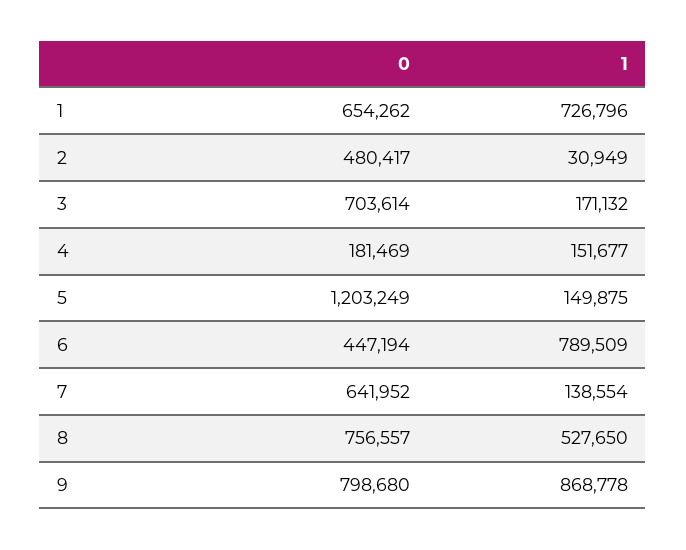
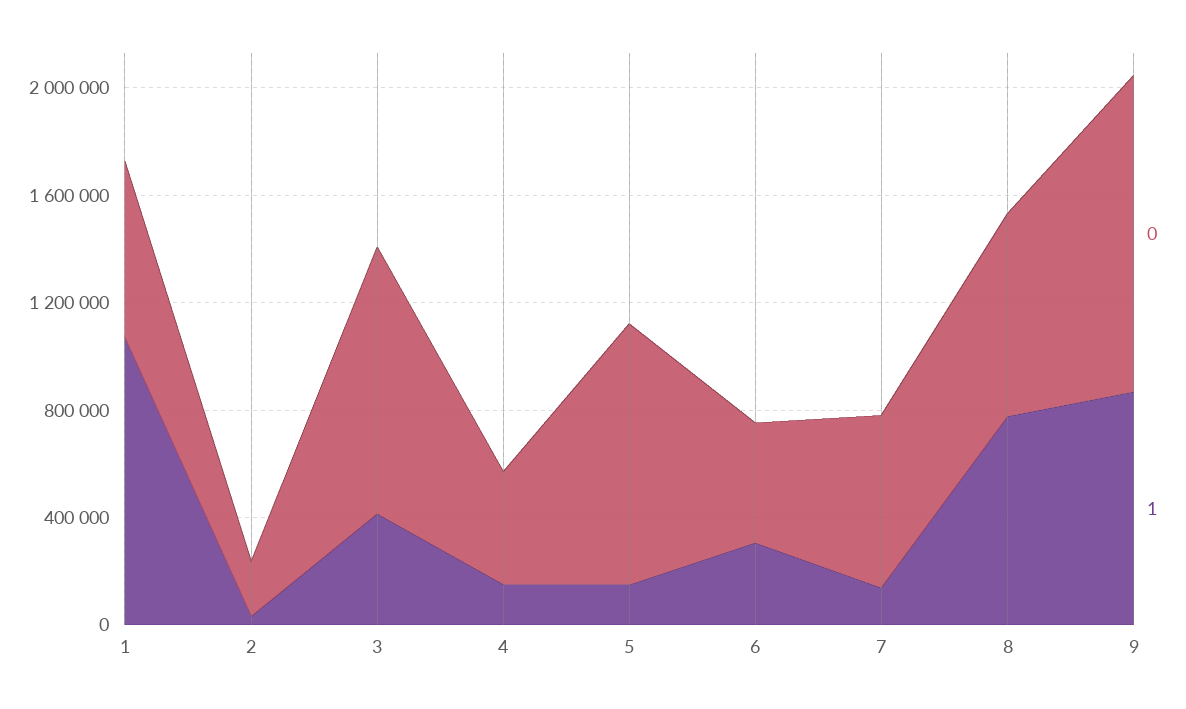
  {
    "0": {
      "1": 654262,
-     "2": 480417,
+     "2": 200000,
-     "3": 703614,
+     "3": 1000000,
-     "4": 181469,
+     "4": 400000,
-     "5": 1203249,
+     "5": 1000000,
      "6": 447194,
      "7": 641952,
      "8": 756557,
-     "9": 798680
+     "9": 1200000
    },
    "1": {
-     "1": 726796,
+     "1": 1100000,
      "2": 30949,
-     "3": 171132,
+     "3": 400000,
      "4": 151677,
      "5": 149875,
-     "6": 789509,
+     "6": 300000,
      "7": 138554,
-     "8": 527650,
+     "8": 800000,
      "9": 868778
    }
  }

